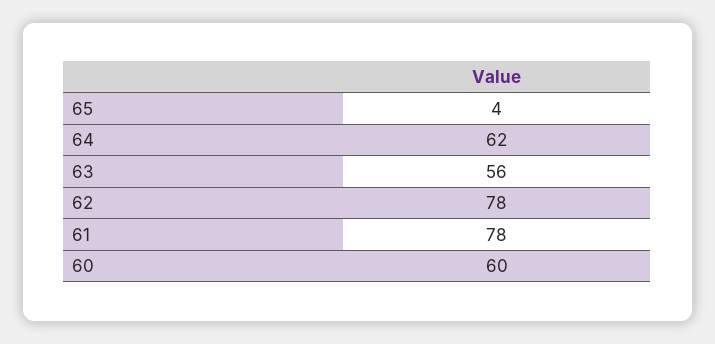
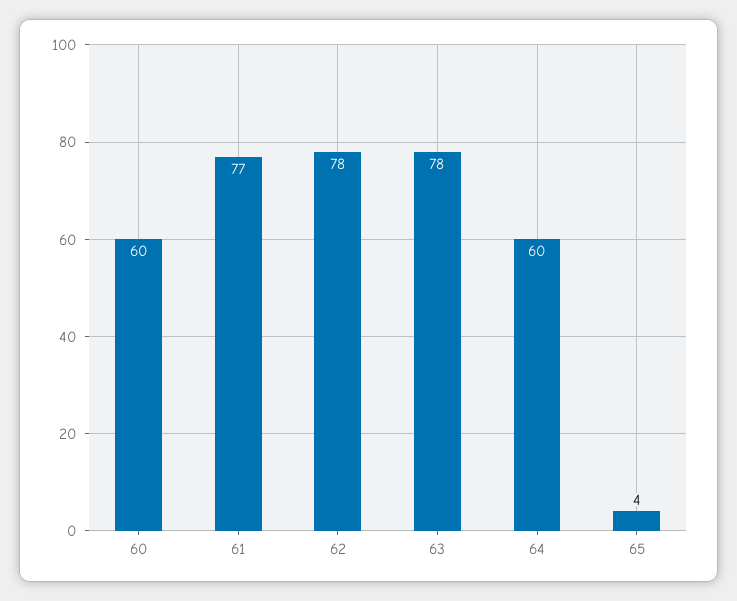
  {
    "65": 4,
-   "64": 62,
+   "64": 60,
-   "63": 56,
+   "63": 78,
    "62": 78,
-   "61": 78,
+   "61": 77,
    "60": 60
  }

